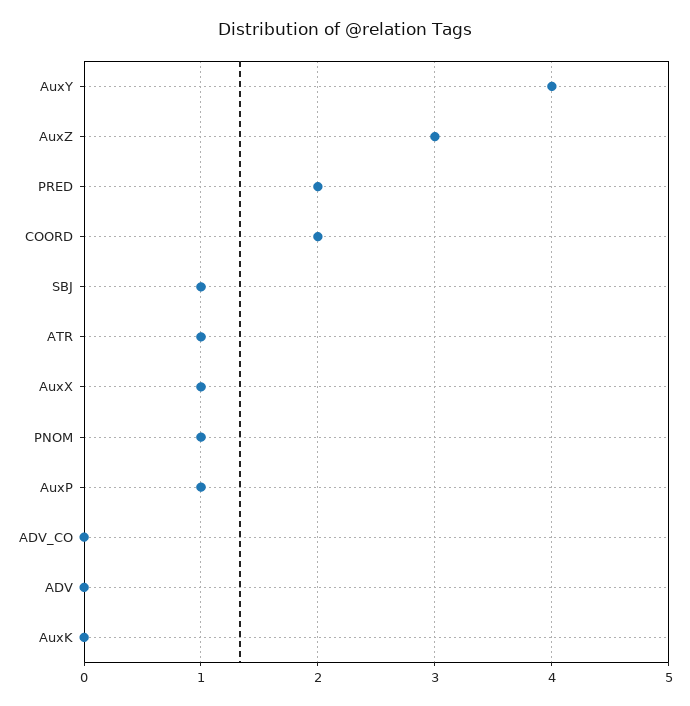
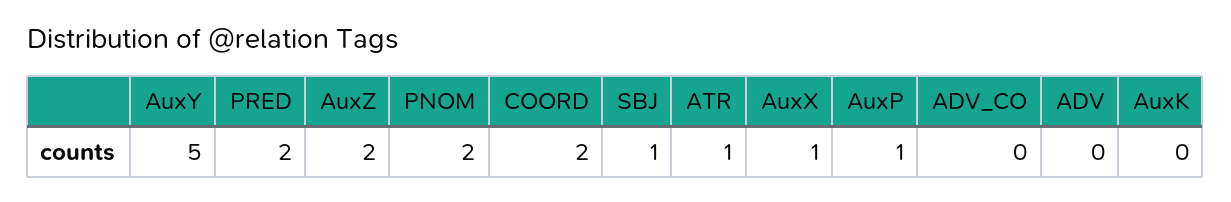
  {
-   "AuxY": 4,
+   "AuxY": 5,
-   "AuxZ": 3,
+   "AuxZ": 2,
    "PRED": 2,
    "COORD": 2,
    "SBJ": 1,
    "ATR": 1,
    "AuxX": 1,
-   "PNOM": 1,
+   "PNOM": 2,
    "AuxP": 1,
    "ADV_CO": 0,
    "ADV": 0,
    "AuxK": 0
  }

